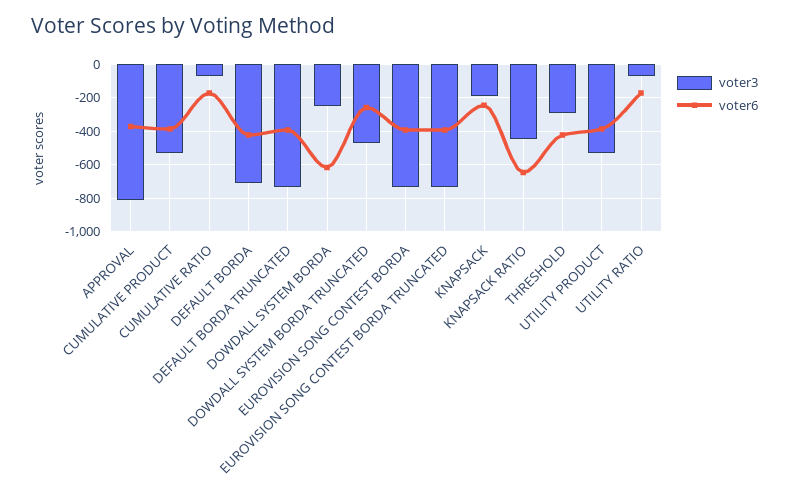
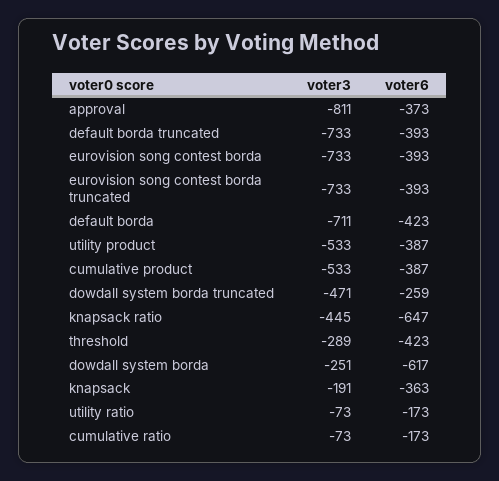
  {
    "voter3": {
      "APPROVAL": -811,
      "CUMULATIVE PRODUCT": -533,
      "CUMULATIVE RATIO": -73,
      "DEFAULT BORDA": -711,
      "DEFAULT BORDA TRUNCATED": -733,
      "DOWDALL SYSTEM BORDA": -251,
      "DOWDALL SYSTEM BORDA TRUNCATED": -471,
      "EUROVISION SONG CONTEST BORDA": -733,
      "EUROVISION SONG CONTEST BORDA TRUNCATED": -733,
      "KNAPSACK": -191,
      "KNAPSACK RATIO": -445,
      "THRESHOLD": -289,
      "UTILITY PRODUCT": -533,
      "UTILITY RATIO": -73
    },
    "voter6": {
      "APPROVAL": -373,
      "CUMULATIVE PRODUCT": -387,
      "CUMULATIVE RATIO": -173,
      "DEFAULT BORDA": -423,
      "DEFAULT BORDA TRUNCATED": -393,
      "DOWDALL SYSTEM BORDA": -617,
      "DOWDALL SYSTEM BORDA TRUNCATED": -259,
      "EUROVISION SONG CONTEST BORDA": -393,
      "EUROVISION SONG CONTEST BORDA TRUNCATED": -393,
-     "KNAPSACK": -250,
+     "KNAPSACK": -363,
      "KNAPSACK RATIO": -647,
      "THRESHOLD": -423,
      "UTILITY PRODUCT": -387,
      "UTILITY RATIO": -173
    }
  }

